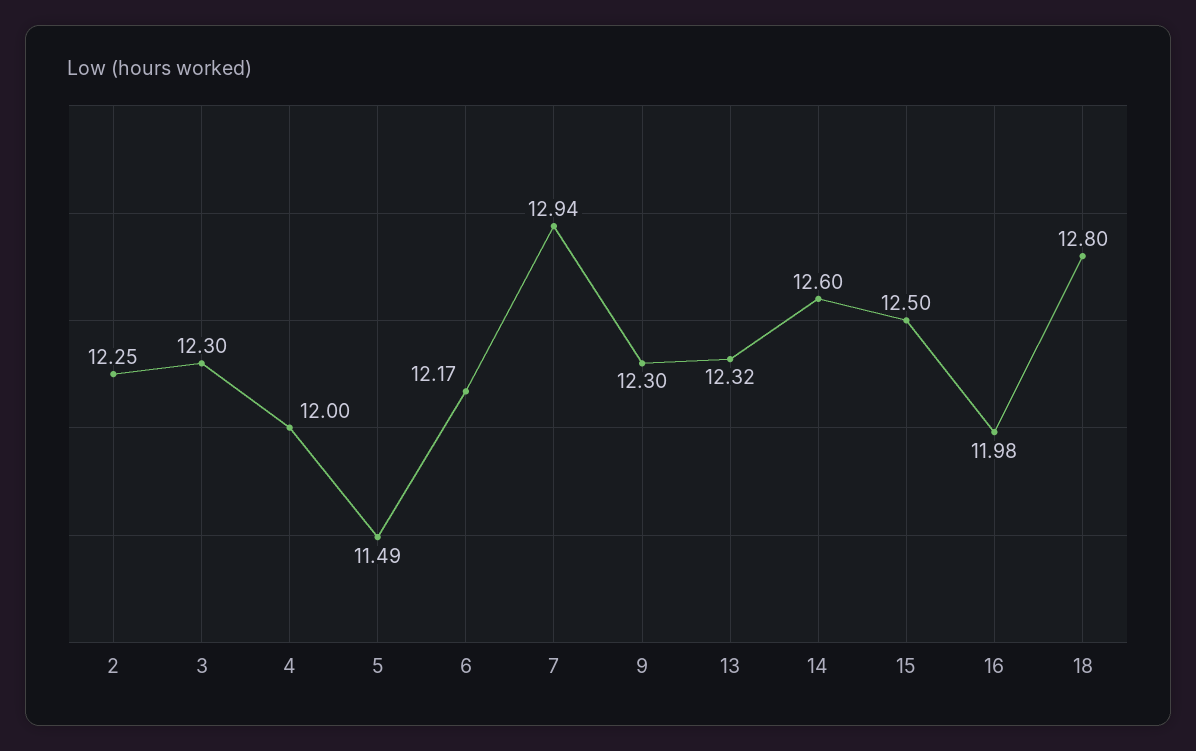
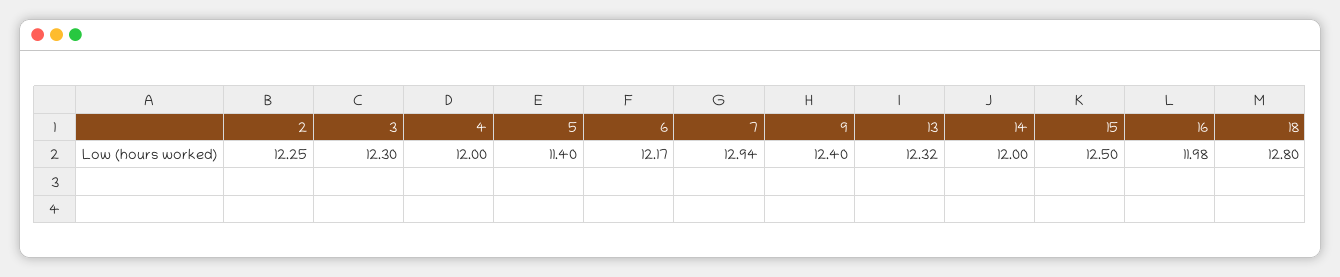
  {
    "2": 12.25,
    "3": 12.3,
    "4": 12,
-   "5": 11.49,
+   "5": 11.4,
    "6": 12.17,
    "7": 12.94,
-   "9": 12.3,
+   "9": 12.4,
    "13": 12.32,
-   "14": 12.6,
+   "14": 12,
    "15": 12.5,
    "16": 11.98,
    "18": 12.8
  }

